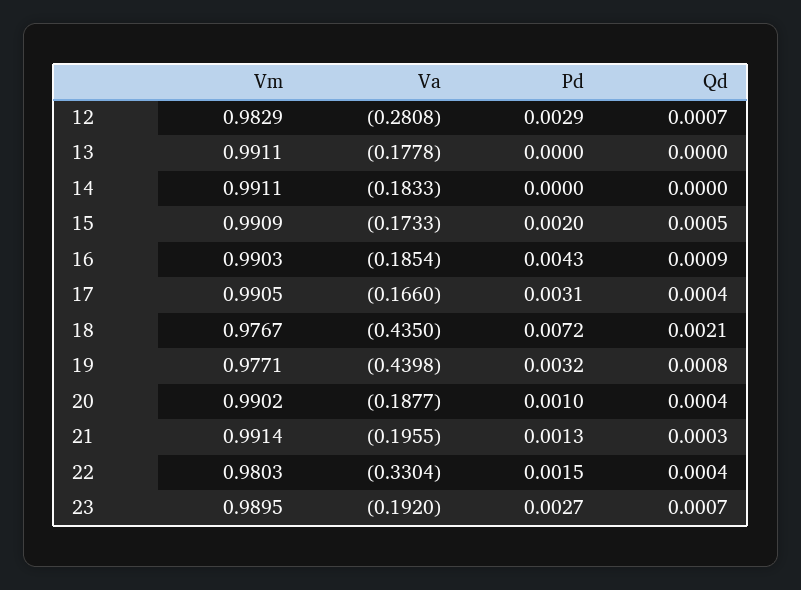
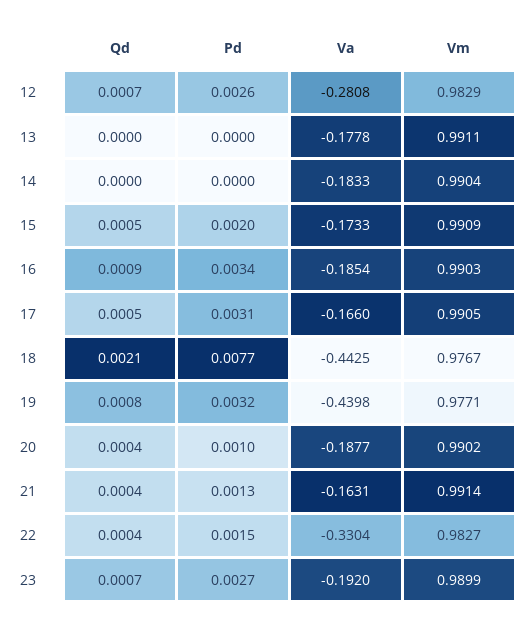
  {
    "Vm": {
      "12": 0.9829,
      "13": 0.9911,
-     "14": 0.9911,
+     "14": 0.9904,
      "15": 0.9909,
      "16": 0.9903,
      "17": 0.9905,
      "18": 0.9767,
      "19": 0.9771,
      "20": 0.9902,
      "21": 0.9914,
-     "22": 0.9803,
+     "22": 0.9827,
-     "23": 0.9895
+     "23": 0.9899
    },
    "Va": {
      "12": -0.2808,
      "13": -0.1778,
      "14": -0.1833,
      "15": -0.1733,
      "16": -0.1854,
      "17": -0.166,
-     "18": -0.435,
+     "18": -0.4425,
      "19": -0.4398,
      "20": -0.1877,
-     "21": -0.1955,
+     "21": -0.1631,
      "22": -0.3304,
      "23": -0.192
    },
    "Pd": {
-     "12": 0.0029,
+     "12": 0.0026,
      "13": 0,
      "14": 0,
      "15": 0.002,
-     "16": 0.0043,
+     "16": 0.0034,
      "17": 0.0031,
-     "18": 0.0072,
+     "18": 0.0077,
      "19": 0.0032,
      "20": 0.001,
      "21": 0.0013,
      "22": 0.0015,
      "23": 0.0027
    },
    "Qd": {
      "12": 0.0007,
      "13": 0,
      "14": 0,
      "15": 0.0005,
      "16": 0.0009,
-     "17": 0.0004,
+     "17": 0.0005,
      "18": 0.0021,
      "19": 0.0008,
      "20": 0.0004,
-     "21": 0.0003,
+     "21": 0.0004,
      "22": 0.0004,
      "23": 0.0007
    }
  }

